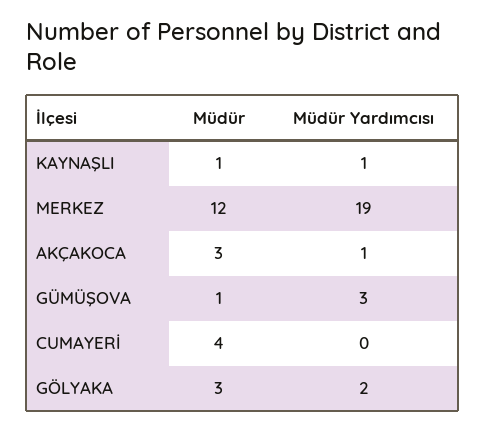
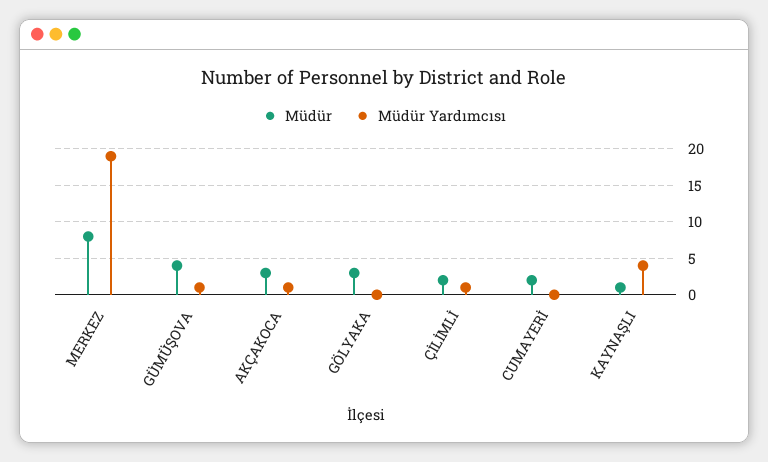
  {
    "Müdür": {
      "KAYNAŞLI": 1,
-     "MERKEZ": 12,
+     "MERKEZ": 8,
      "AKÇAKOCA": 3,
-     "GÜMÜŞOVA": 1,
+     "GÜMÜŞOVA": 4,
-     "CUMAYERİ": 4,
+     "CUMAYERİ": 2,
-     "GÖLYAKA": 3
+     "GÖLYAKA": 3,
+     "ÇİLİMLİ": 2
    },
    "Müdür Yardımcısı": {
-     "KAYNAŞLI": 1,
+     "KAYNAŞLI": 4,
      "MERKEZ": 19,
      "AKÇAKOCA": 1,
-     "GÜMÜŞOVA": 3,
+     "GÜMÜŞOVA": 1,
      "CUMAYERİ": 0,
-     "GÖLYAKA": 2
+     "GÖLYAKA": 0,
+     "ÇİLİMLİ": 1
    }
  }

